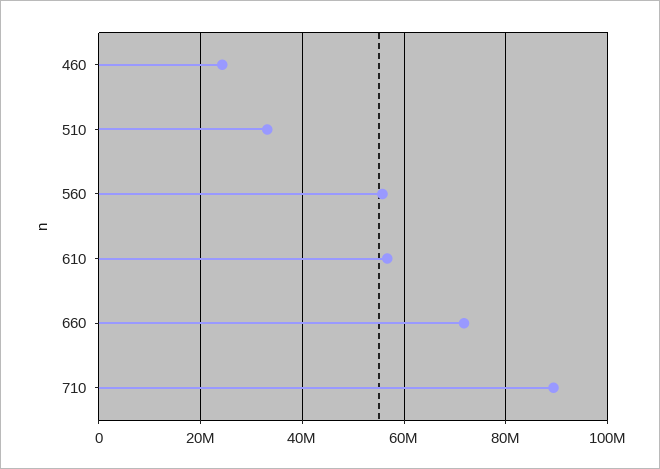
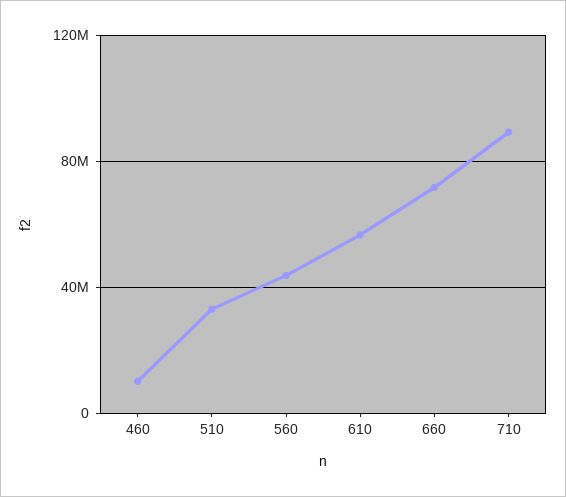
  {
-   "460": 24000000,
+   "460": 10000000,
    "510": 34000000,
-   "560": 56000000,
+   "560": 45000000,
    "610": 56000000,
    "660": 72000000,
    "710": 90000000
  }

